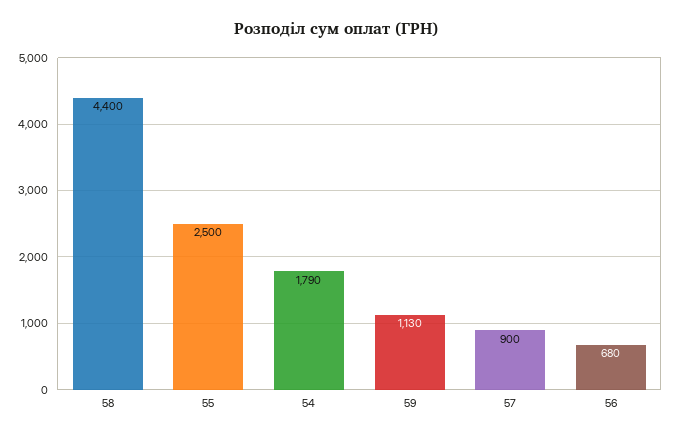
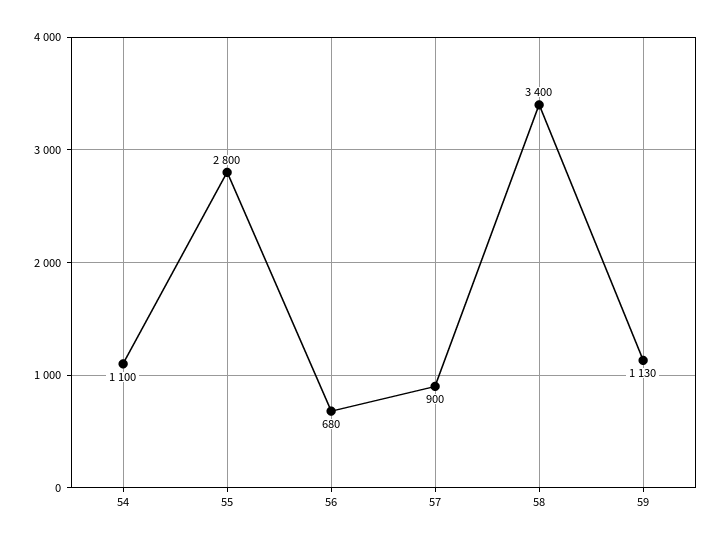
  {
-   "58": 4400,
+   "58": 3400,
-   "55": 2500,
+   "55": 2800,
-   "54": 1790,
+   "54": 1100,
    "59": 1130,
    "57": 900,
    "56": 680
  }

